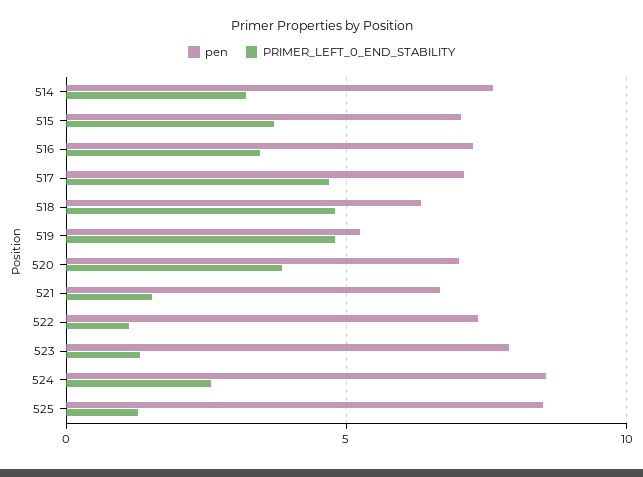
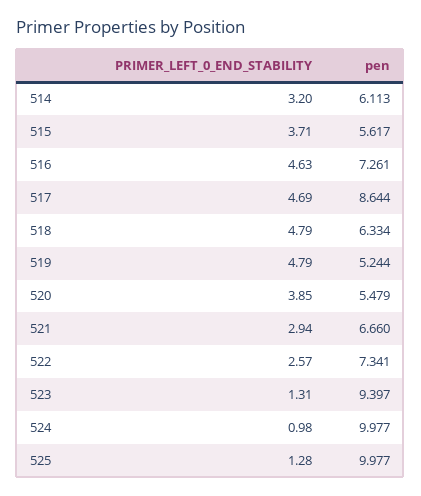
  {
    "pen": {
-     "514": 7.5,
+     "514": 6.113,
-     "515": 7,
+     "515": 5.617,
      "516": 7.261,
-     "517": 7,
+     "517": 8.644,
      "518": 6.334,
      "519": 5.244,
-     "520": 7,
+     "520": 5.479,
      "521": 6.66,
      "522": 7.341,
-     "523": 8,
+     "523": 9.397,
-     "524": 8.5,
+     "524": 9.977,
-     "525": 8.5
+     "525": 9.977
    },
    "PRIMER_LEFT_0_END_STABILITY": {
      "514": 3.2,
      "515": 3.71,
-     "516": 3.5,
+     "516": 4.63,
      "517": 4.69,
      "518": 4.79,
      "519": 4.79,
      "520": 3.85,
-     "521": 1.5,
+     "521": 2.94,
-     "522": 1,
+     "522": 2.57,
      "523": 1.31,
-     "524": 2.5,
+     "524": 0.98,
      "525": 1.28
    }
  }

